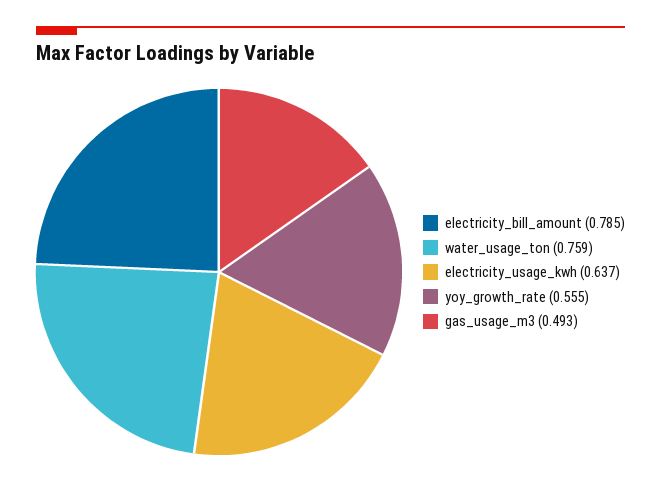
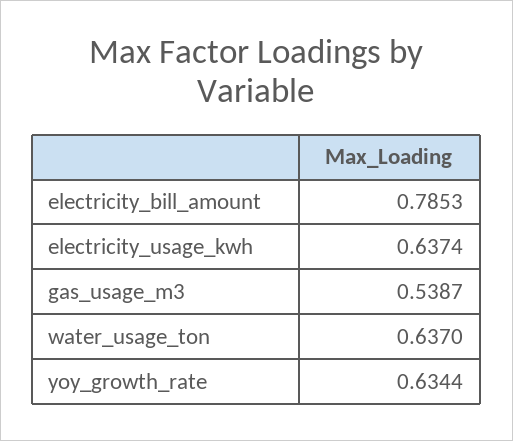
  {
    "electricity_bill_amount": 0.7853,
-   "water_usage_ton": 0.759,
+   "water_usage_ton": 0.637,
    "electricity_usage_kwh": 0.6374,
-   "yoy_growth_rate": 0.555,
+   "yoy_growth_rate": 0.6344,
-   "gas_usage_m3": 0.493
+   "gas_usage_m3": 0.5387
  }

